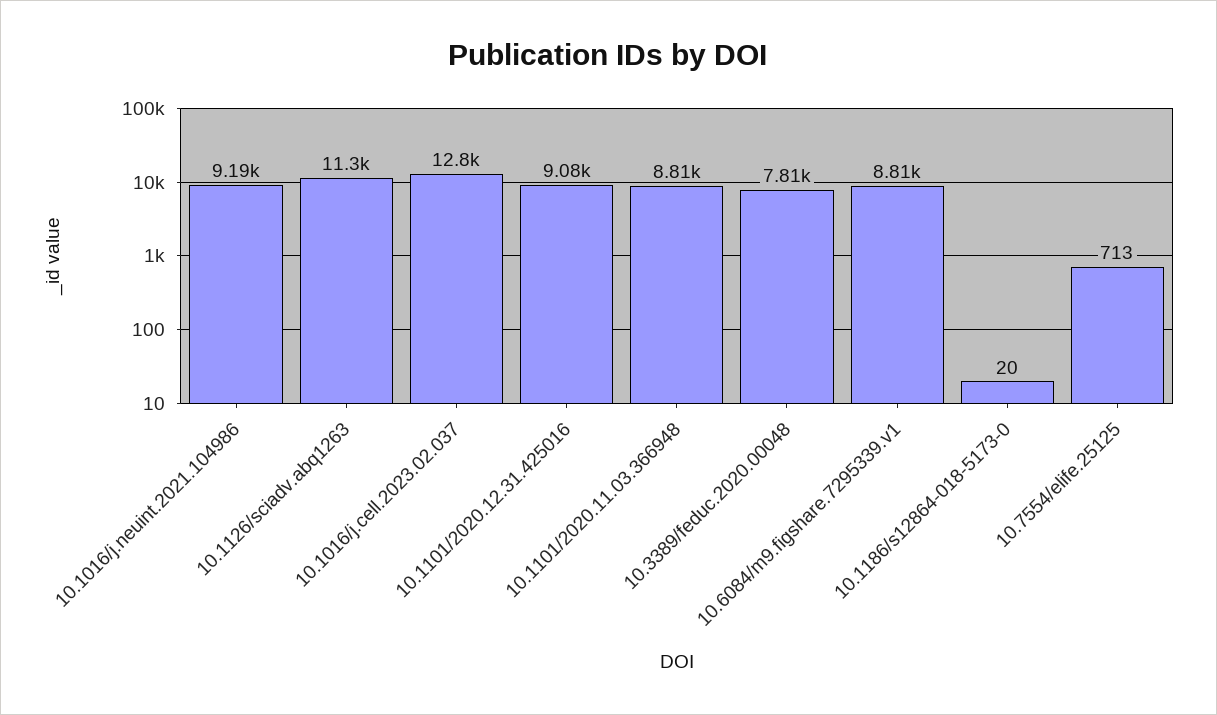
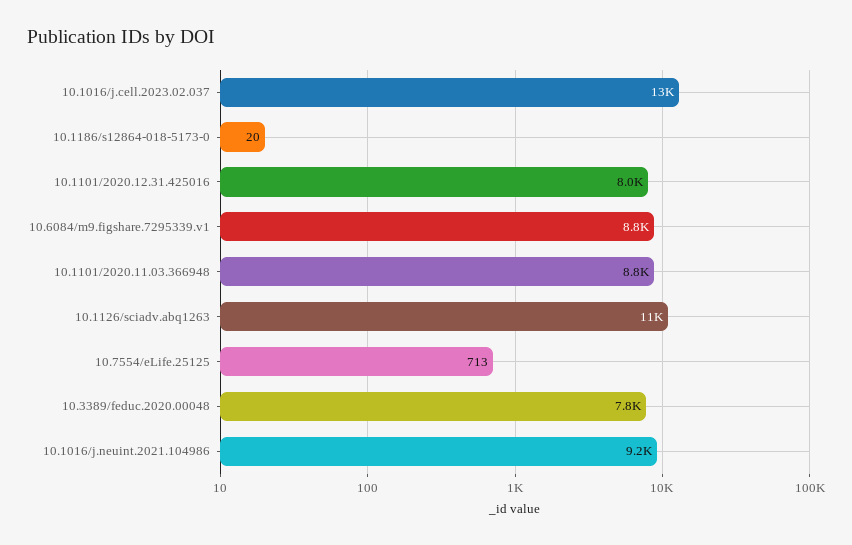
  {
    "10.1016/j.neuint.2021.104986": 9190,
    "10.1126/sciadv.abq1263": 11300,
    "10.1016/j.cell.2023.02.037": 12800,
-   "10.1101/2020.12.31.425016": 9080,
+   "10.1101/2020.12.31.425016": 8000,
    "10.1101/2020.11.03.366948": 8810,
    "10.3389/feduc.2020.00048": 7810,
    "10.6084/m9.figshare.7295339.v1": 8810,
    "10.1186/s12864-018-5173-0": 20,
    "10.7554/elife.25125": 713
  }

